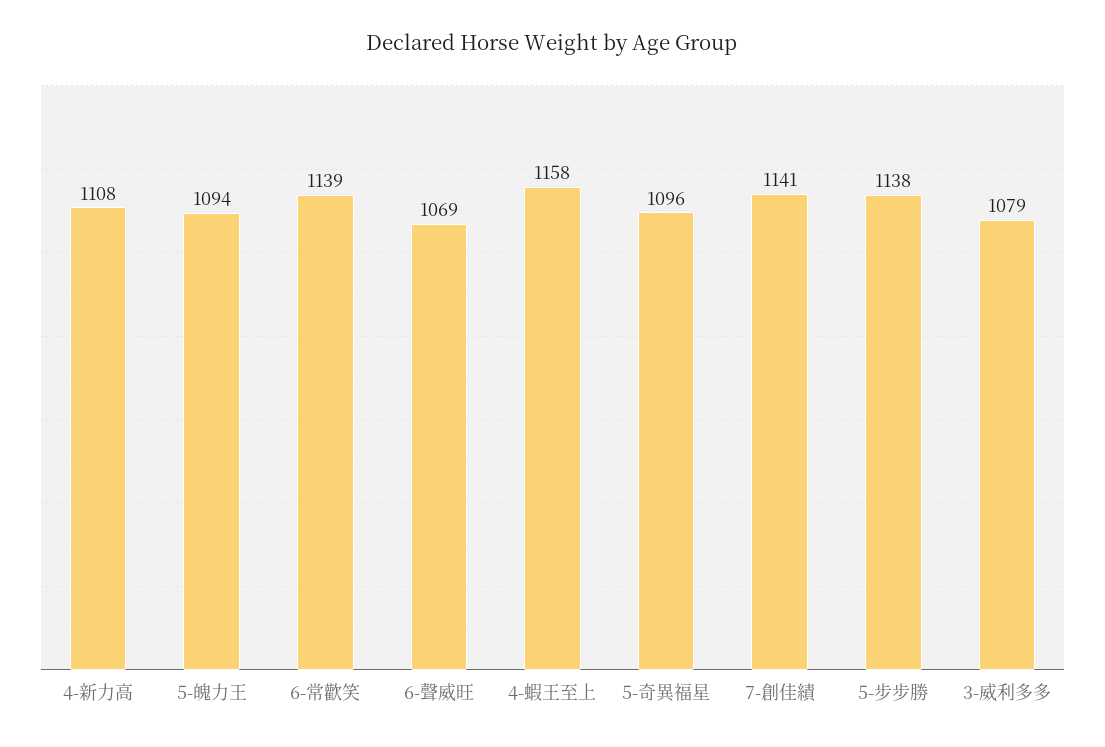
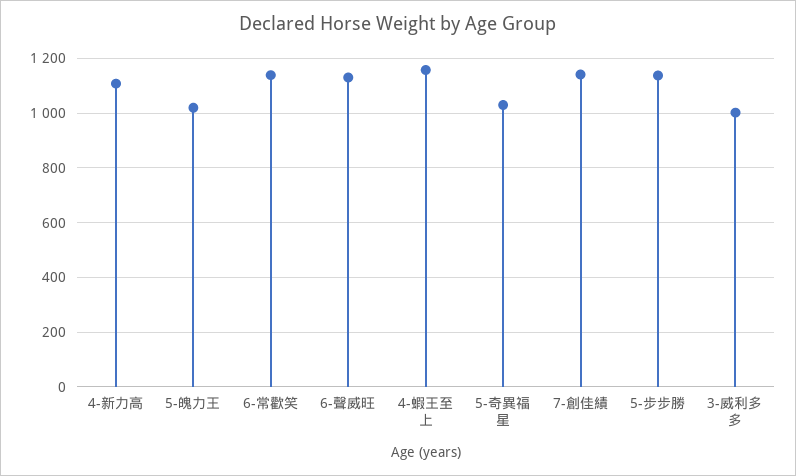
  {
    "4-新力高": 1108,
-   "5-魄力王": 1094,
+   "5-魄力王": 1025,
    "6-常歡笑": 1139,
-   "6-聲威旺": 1069,
+   "6-聲威旺": 1125,
    "4-蝦王至上": 1158,
-   "5-奇異福星": 1096,
+   "5-奇異福星": 1025,
    "7-創佳績": 1141,
    "5-步步勝": 1138,
-   "3-威利多多": 1079
+   "3-威利多多": 1000
  }

